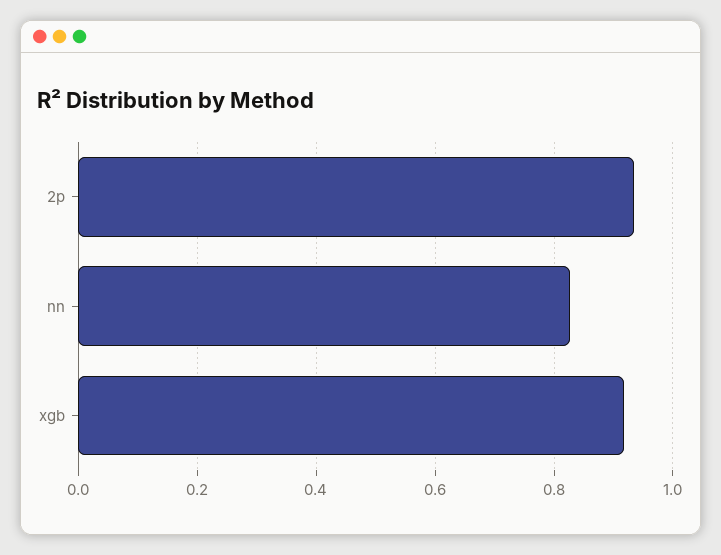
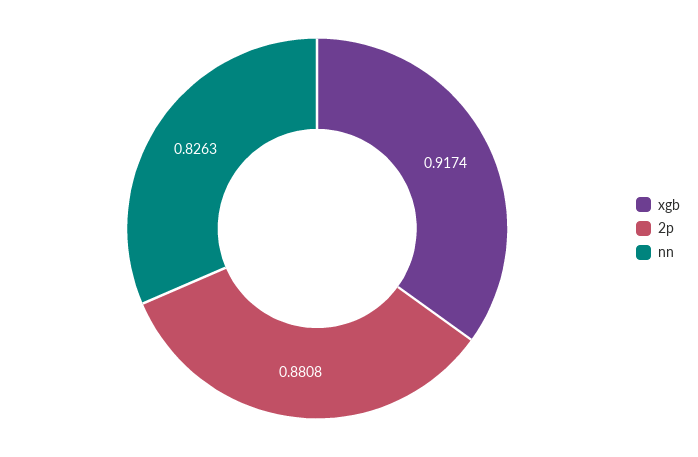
  {
-   "2p": 0.94,
+   "2p": 0.8808,
    "nn": 0.8263,
    "xgb": 0.9174
  }

